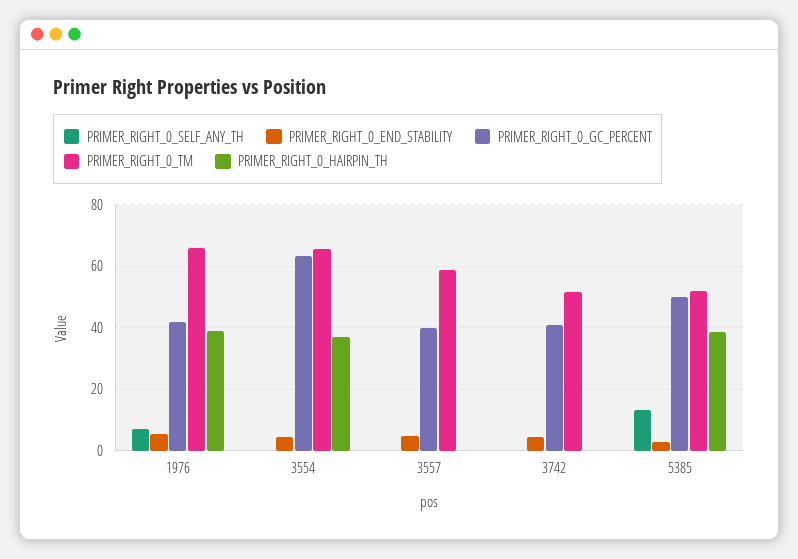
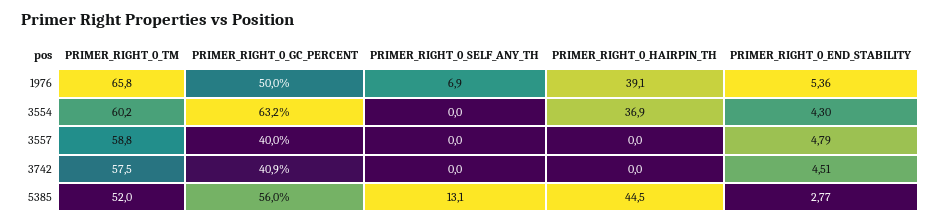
  {
    "PRIMER_RIGHT_0_SELF_ANY_TH": {
      "1976": 6.9,
      "3554": 0,
      "3557": 0,
      "3742": 0,
      "5385": 13.1
    },
    "PRIMER_RIGHT_0_END_STABILITY": {
      "1976": 5.36,
      "3554": 4.3,
      "3557": 4.79,
      "3742": 4.51,
      "5385": 2.77
    },
    "PRIMER_RIGHT_0_GC_PERCENT": {
-     "1976": 42,
+     "1976": 50,
      "3554": 63.2,
      "3557": 40,
      "3742": 40.9,
-     "5385": 50
+     "5385": 56
    },
    "PRIMER_RIGHT_0_TM": {
      "1976": 65.8,
-     "3554": 66,
+     "3554": 60.2,
      "3557": 58.8,
-     "3742": 52,
+     "3742": 57.5,
      "5385": 52
    },
    "PRIMER_RIGHT_0_HAIRPIN_TH": {
      "1976": 39.1,
      "3554": 36.9,
      "3557": 0,
      "3742": 0,
-     "5385": 38
+     "5385": 44.5
    }
  }

